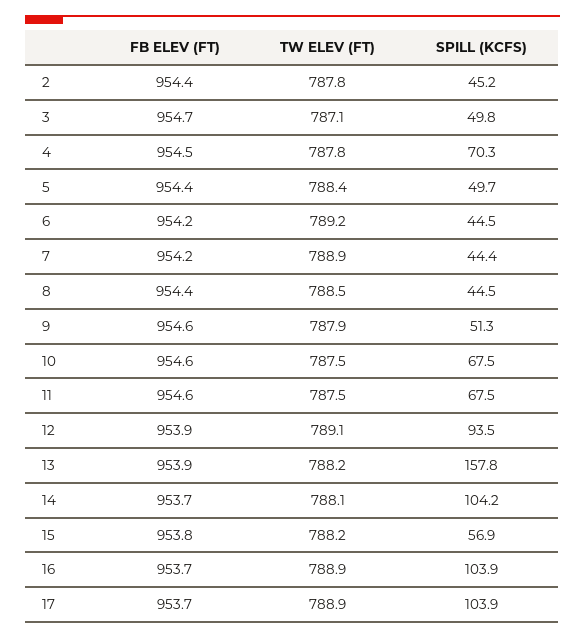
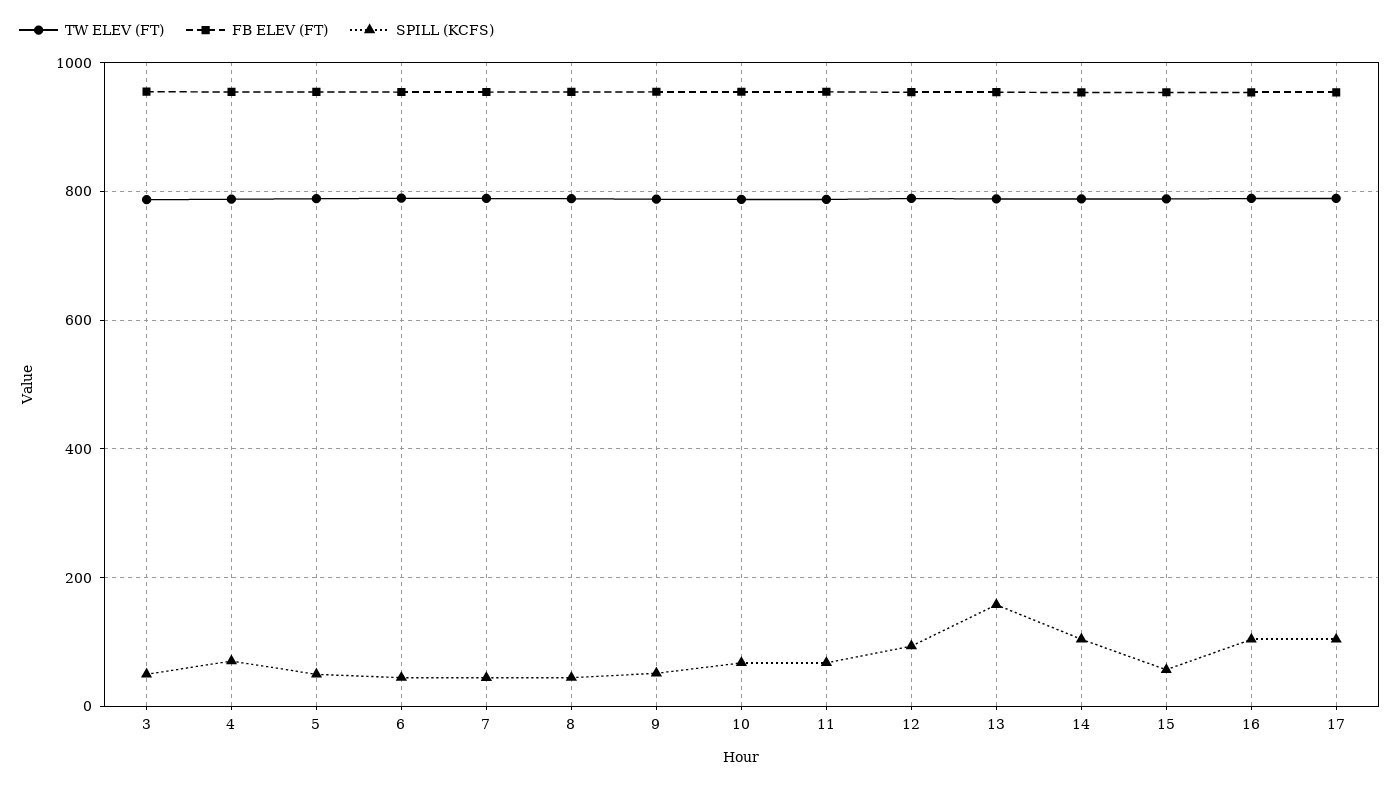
  {
    "FB ELEV (FT)": {
-     "2": 954.4,
      "3": 954.7,
      "4": 954.5,
      "5": 954.4,
      "6": 954.2,
      "7": 954.2,
      "8": 954.4,
      "9": 954.6,
      "10": 954.6,
      "11": 954.6,
      "12": 953.9,
      "13": 953.9,
      "14": 953.7,
      "15": 953.8,
      "16": 953.7,
      "17": 953.7
    },
    "TW ELEV (FT)": {
-     "2": 787.8,
      "3": 787.1,
      "4": 787.8,
      "5": 788.4,
      "6": 789.2,
      "7": 788.9,
      "8": 788.5,
      "9": 787.9,
      "10": 787.5,
      "11": 787.5,
      "12": 789.1,
      "13": 788.2,
      "14": 788.1,
      "15": 788.2,
      "16": 788.9,
      "17": 788.9
    },
    "SPILL (KCFS)": {
-     "2": 45.2,
      "3": 49.8,
      "4": 70.3,
      "5": 49.7,
      "6": 44.5,
      "7": 44.4,
      "8": 44.5,
      "9": 51.3,
      "10": 67.5,
      "11": 67.5,
      "12": 93.5,
      "13": 157.8,
      "14": 104.2,
      "15": 56.9,
      "16": 103.9,
      "17": 103.9
    }
  }

